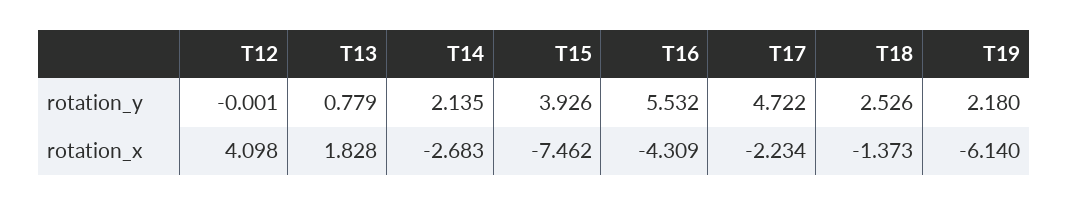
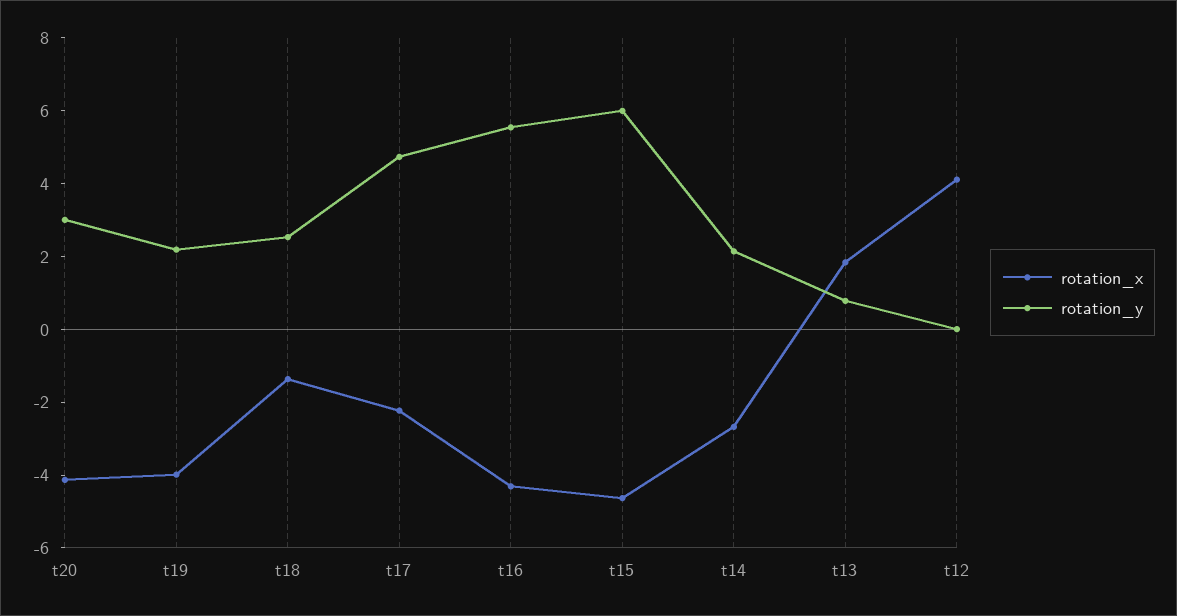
  {
    "rotation_y": {
      "T12": -0.001,
      "T13": 0.779,
      "T14": 2.135,
-     "T15": 3.926,
+     "T15": 6,
      "T16": 5.532,
      "T17": 4.722,
      "T18": 2.526,
-     "T19": 2.18
+     "T19": 2.18,
+     "t20": 3
    },
    "rotation_x": {
      "T12": 4.098,
      "T13": 1.828,
      "T14": -2.683,
-     "T15": -7.462,
+     "T15": -4.5,
      "T16": -4.309,
      "T17": -2.234,
      "T18": -1.373,
-     "T19": -6.14
+     "T19": -4,
+     "t20": -4
    }
  }

